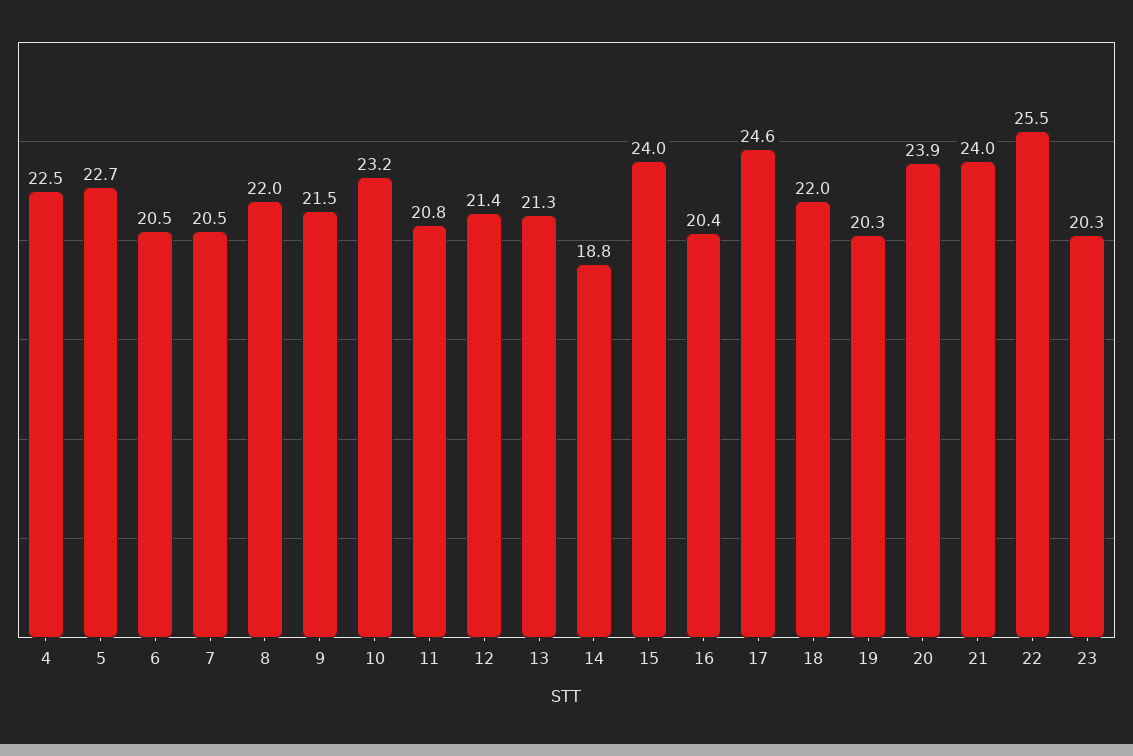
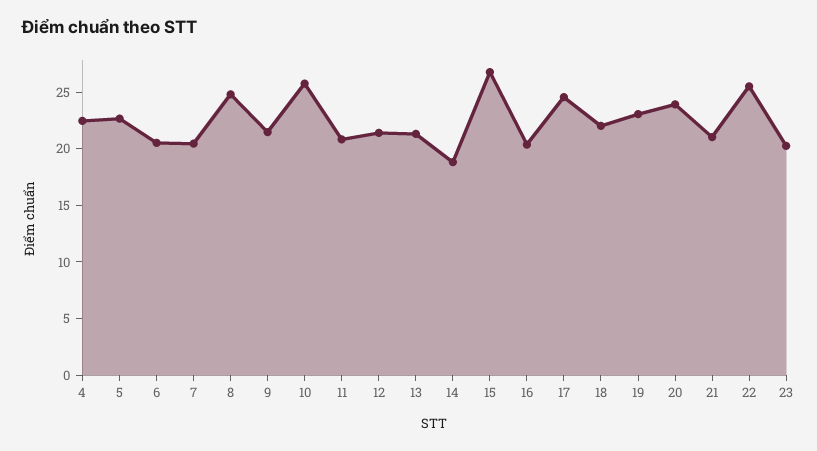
  {
    "4": 22.5,
    "5": 22.7,
    "6": 20.5,
    "7": 20.5,
-   "8": 22,
+   "8": 25,
    "9": 21.5,
-   "10": 23.2,
+   "10": 26,
    "11": 20.8,
    "12": 21.4,
    "13": 21.3,
    "14": 18.8,
-   "15": 24,
+   "15": 27,
    "16": 20.4,
    "17": 24.6,
    "18": 22,
-   "19": 20.3,
+   "19": 23,
    "20": 23.9,
-   "21": 24,
+   "21": 21,
    "22": 25.5,
    "23": 20.3
  }

